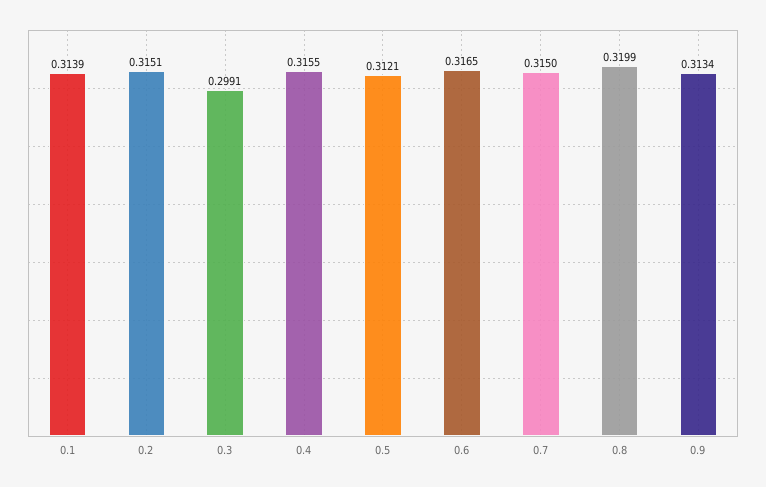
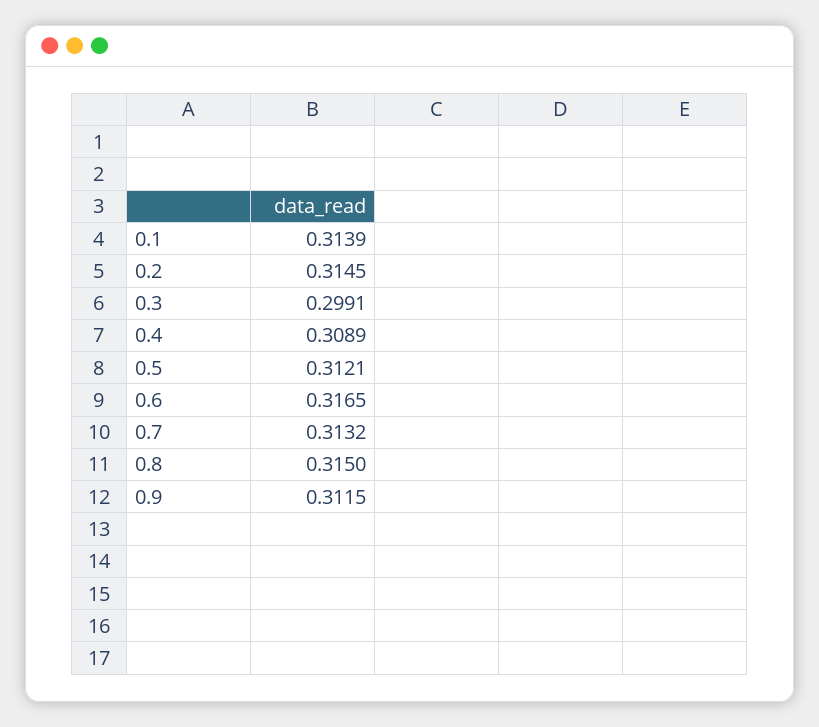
  {
    "0.1": 0.3139,
-   "0.2": 0.3151,
+   "0.2": 0.3145,
    "0.3": 0.2991,
-   "0.4": 0.3155,
+   "0.4": 0.3089,
    "0.5": 0.3121,
    "0.6": 0.3165,
-   "0.7": 0.315,
+   "0.7": 0.3132,
-   "0.8": 0.3199,
+   "0.8": 0.315,
-   "0.9": 0.3134
+   "0.9": 0.3115
  }

